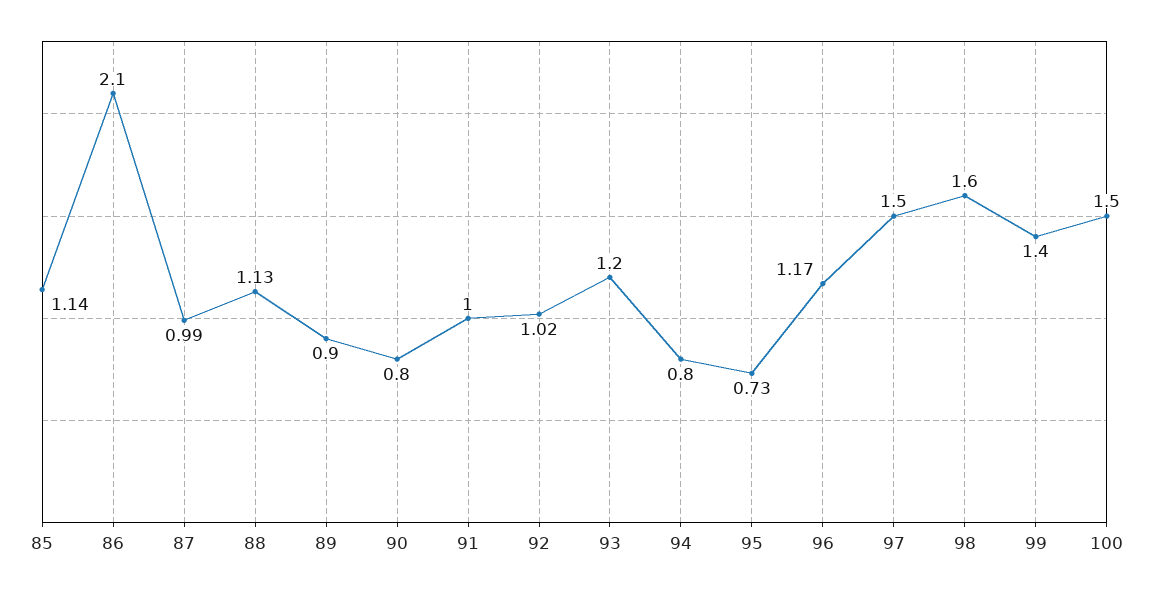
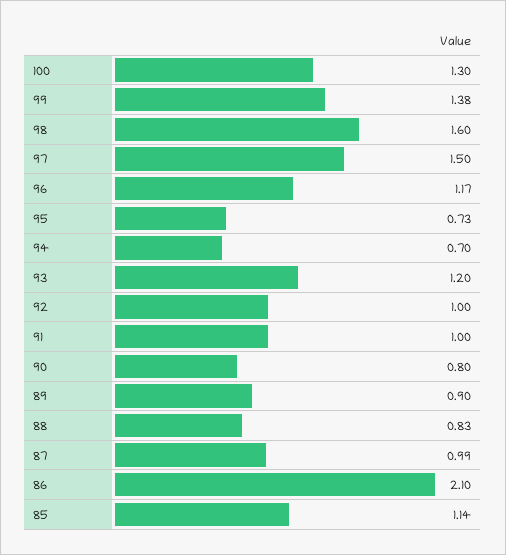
  {
    "85": 1.14,
    "86": 2.1,
    "87": 0.99,
-   "88": 1.13,
+   "88": 0.83,
    "89": 0.9,
    "90": 0.8,
    "91": 1,
-   "92": 1.02,
+   "92": 1,
    "93": 1.2,
-   "94": 0.8,
+   "94": 0.7,
    "95": 0.73,
    "96": 1.17,
    "97": 1.5,
    "98": 1.6,
-   "99": 1.4,
+   "99": 1.38,
-   "100": 1.5
+   "100": 1.3
  }

